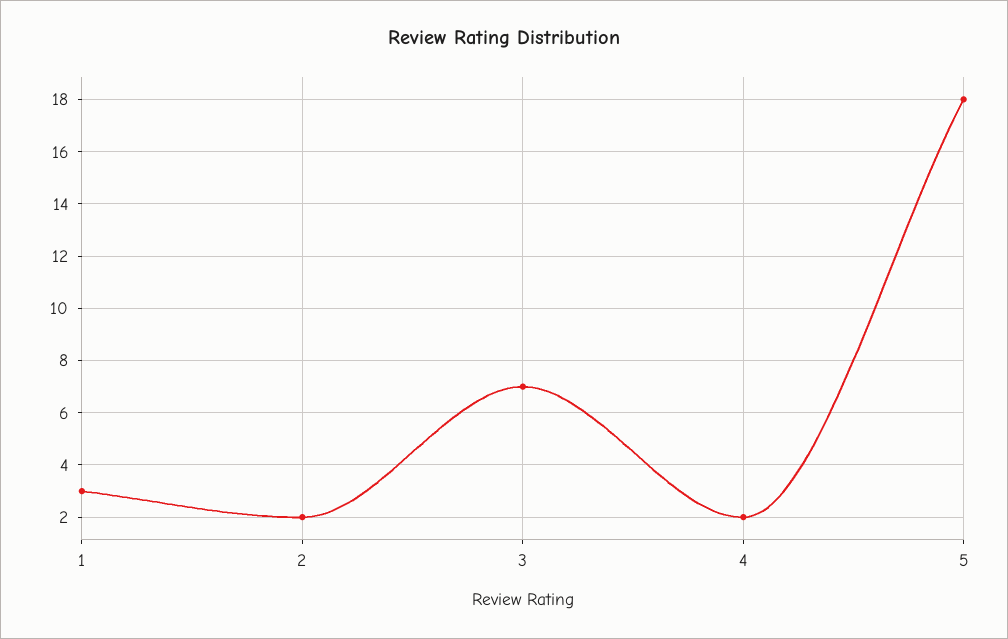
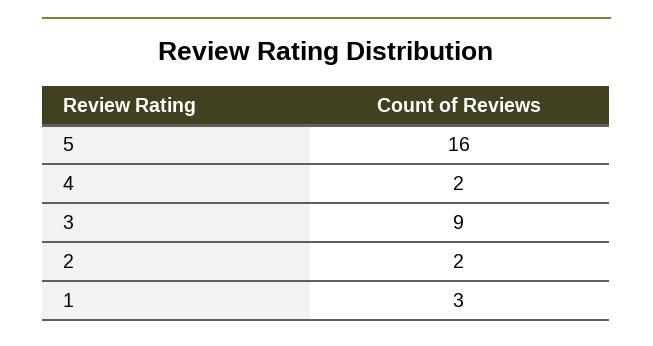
  {
    "1": 3,
    "2": 2,
-   "3": 7,
+   "3": 9,
    "4": 2,
-   "5": 18
+   "5": 16
  }

